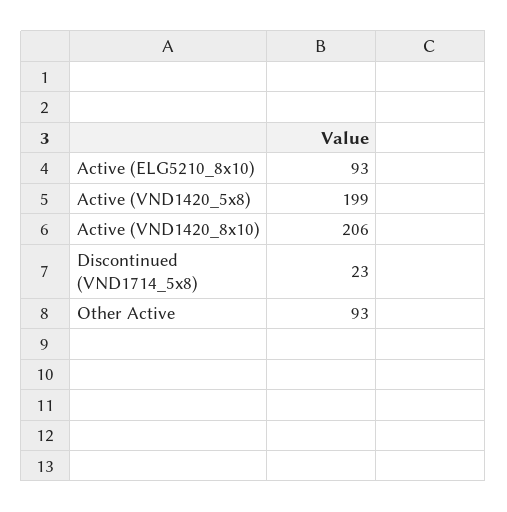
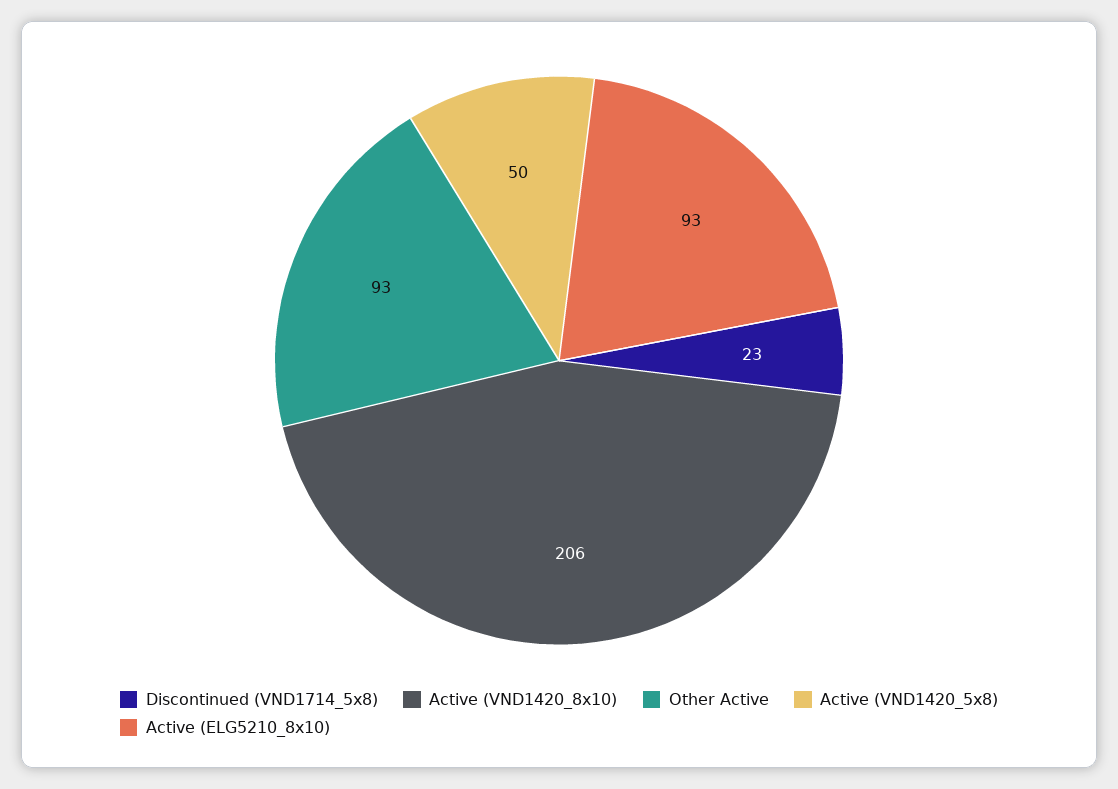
  {
    "Active (ELG5210_8x10)": 93,
-   "Active (VND1420_5x8)": 199,
+   "Active (VND1420_5x8)": 50,
    "Active (VND1420_8x10)": 206,
    "Discontinued (VND1714_5x8)": 23,
    "Other Active": 93
  }

